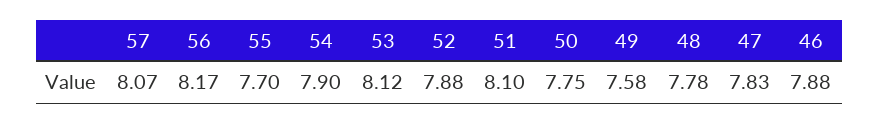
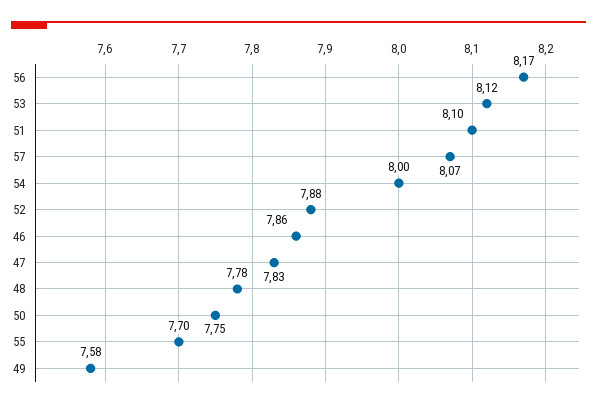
  {
    "57": 8.07,
    "56": 8.17,
    "55": 7.7,
-   "54": 7.9,
+   "54": 8,
    "53": 8.12,
    "52": 7.88,
    "51": 8.1,
    "50": 7.75,
    "49": 7.58,
    "48": 7.78,
    "47": 7.83,
-   "46": 7.88
+   "46": 7.86
  }

